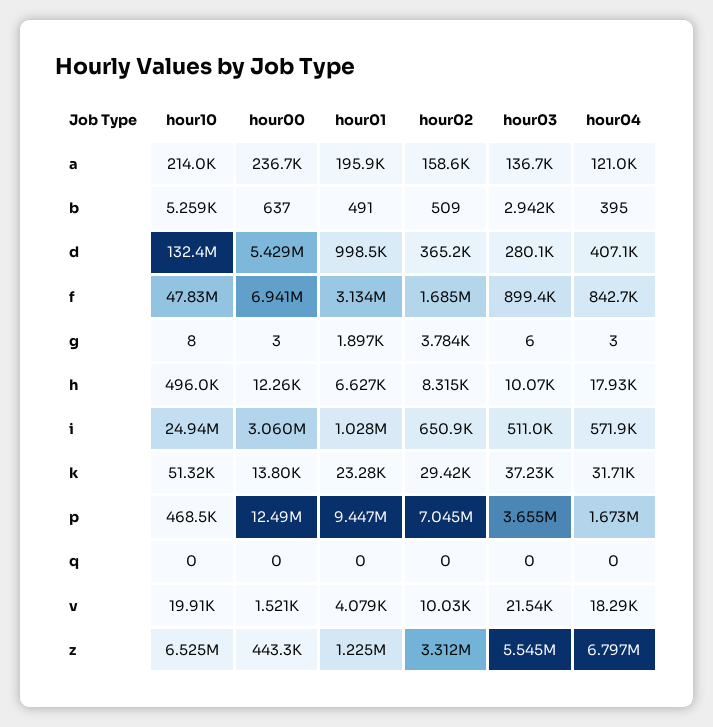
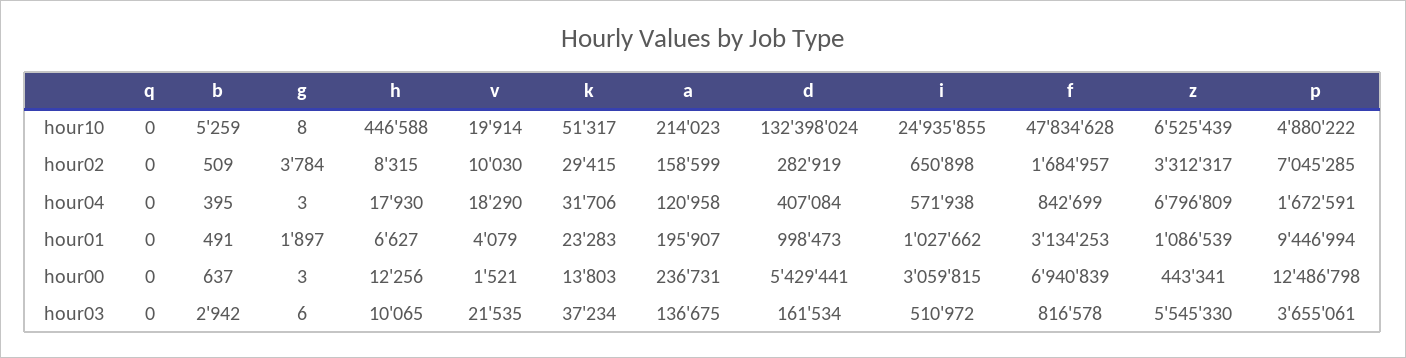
  {
    "hour10": {
      "a": 214023,
      "b": 5259,
      "d": 132398024,
      "f": 47834628,
      "g": 8,
-     "h": 496000,
+     "h": 446588,
      "i": 24935855,
      "k": 51317,
-     "p": 468500,
+     "p": 4880222,
      "q": 0,
      "v": 19914,
      "z": 6525439
    },
    "hour00": {
      "a": 236731,
      "b": 637,
      "d": 5429441,
      "f": 6940839,
      "g": 3,
      "h": 12256,
      "i": 3059815,
      "k": 13803,
      "p": 12486798,
      "q": 0,
      "v": 1521,
      "z": 443341
    },
    "hour01": {
      "a": 195907,
      "b": 491,
      "d": 998473,
      "f": 3134253,
      "g": 1897,
      "h": 6627,
      "i": 1027662,
      "k": 23283,
      "p": 9446994,
      "q": 0,
      "v": 4079,
-     "z": 1225000
+     "z": 1086539
    },
    "hour02": {
      "a": 158599,
      "b": 509,
-     "d": 365200,
+     "d": 282919,
      "f": 1684957,
      "g": 3784,
      "h": 8315,
      "i": 650898,
      "k": 29415,
      "p": 7045285,
      "q": 0,
      "v": 10030,
      "z": 3312317
    },
    "hour03": {
      "a": 136675,
      "b": 2942,
-     "d": 280100,
+     "d": 161534,
-     "f": 899400,
+     "f": 816578,
      "g": 6,
      "h": 10065,
      "i": 510972,
      "k": 37234,
      "p": 3655061,
      "q": 0,
      "v": 21535,
      "z": 5545330
    },
    "hour04": {
      "a": 120958,
      "b": 395,
      "d": 407084,
      "f": 842699,
      "g": 3,
      "h": 17930,
      "i": 571938,
      "k": 31706,
      "p": 1672591,
      "q": 0,
      "v": 18290,
      "z": 6796809
    }
  }

